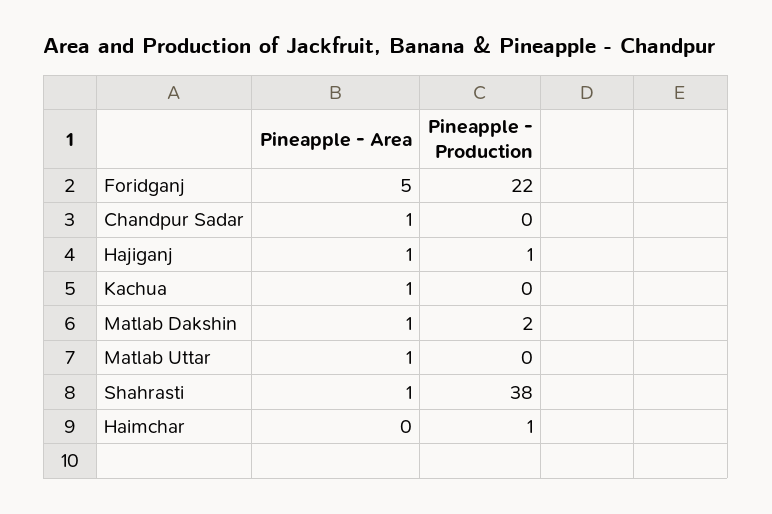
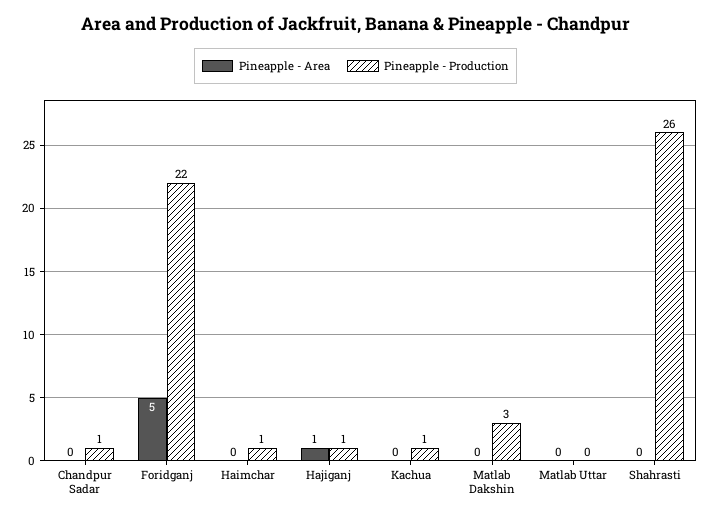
  {
    "Pineapple - Area": {
      "Foridganj": 5,
-     "Chandpur Sadar": 1,
+     "Chandpur Sadar": 0,
      "Hajiganj": 1,
-     "Kachua": 1,
+     "Kachua": 0,
-     "Matlab Dakshin": 1,
+     "Matlab Dakshin": 0,
-     "Matlab Uttar": 1,
+     "Matlab Uttar": 0,
-     "Shahrasti": 1,
+     "Shahrasti": 0,
      "Haimchar": 0
    },
    "Pineapple - Production": {
      "Foridganj": 22,
-     "Chandpur Sadar": 0,
+     "Chandpur Sadar": 1,
      "Hajiganj": 1,
-     "Kachua": 0,
+     "Kachua": 1,
-     "Matlab Dakshin": 2,
+     "Matlab Dakshin": 3,
      "Matlab Uttar": 0,
-     "Shahrasti": 38,
+     "Shahrasti": 26,
      "Haimchar": 1
    }
  }

